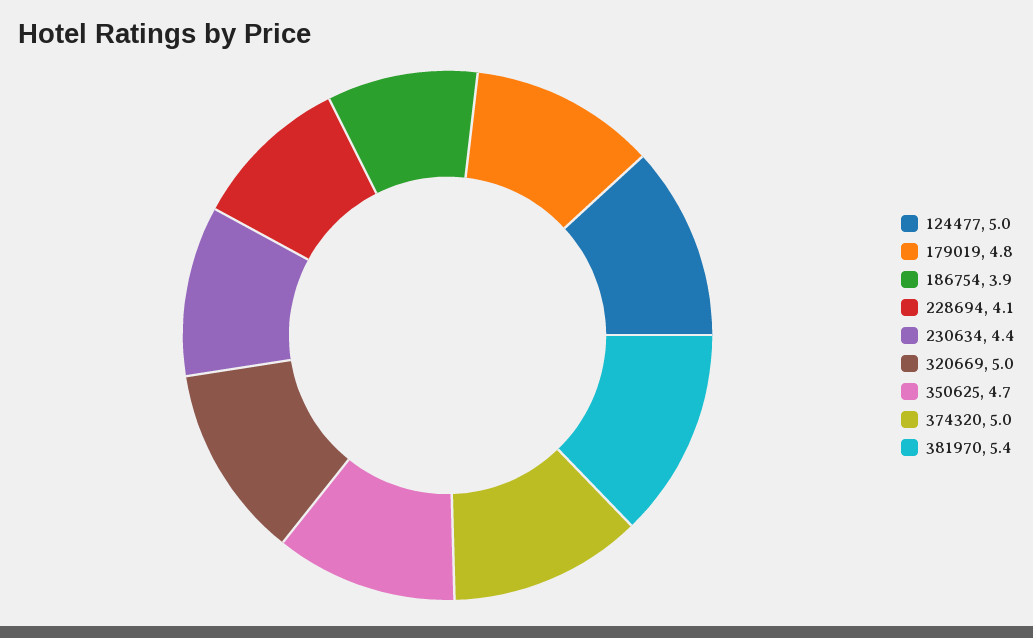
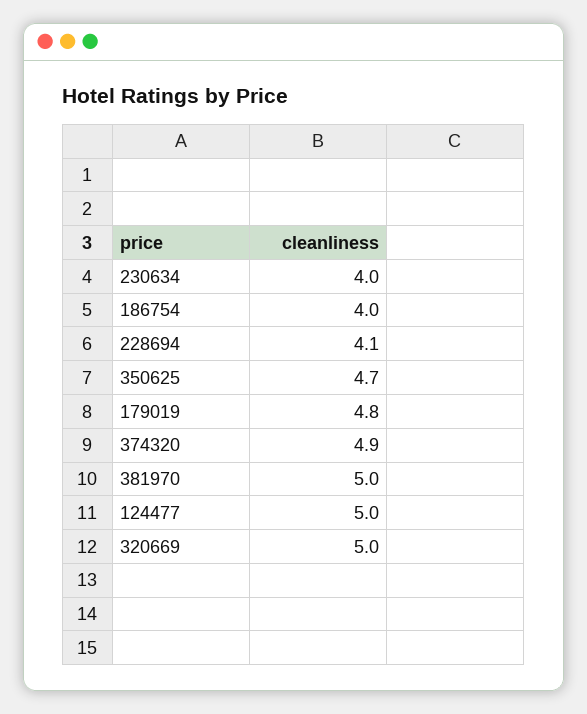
  {
    "124477": 5,
    "179019": 4.8,
-   "186754": 3.9,
+   "186754": 4,
    "228694": 4.1,
-   "230634": 4.4,
+   "230634": 4,
    "320669": 5,
    "350625": 4.7,
-   "374320": 5,
+   "374320": 4.9,
-   "381970": 5.4
+   "381970": 5
  }

